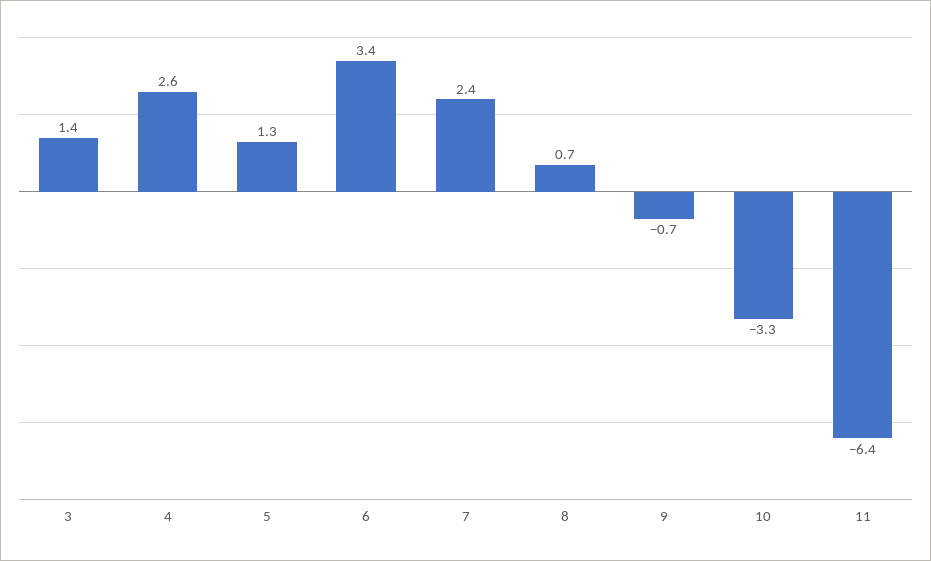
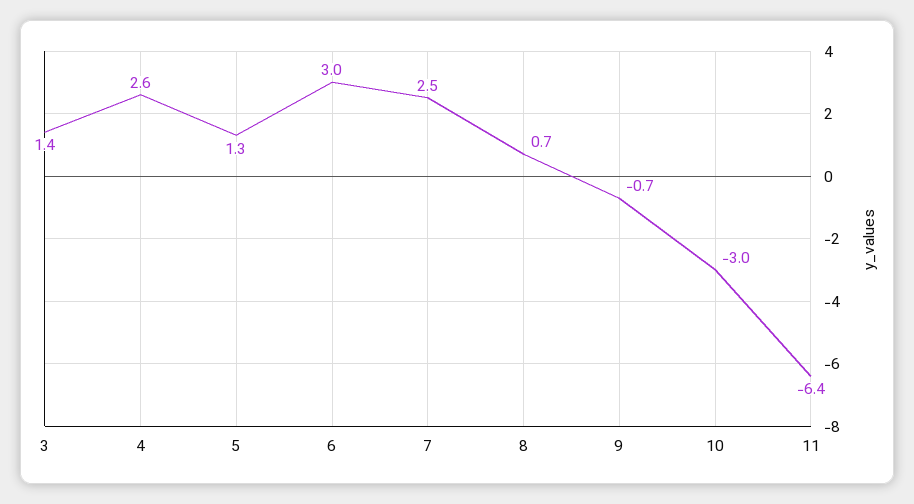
  {
    "3": 1.4,
    "4": 2.6,
    "5": 1.3,
-   "6": 3.4,
+   "6": 3,
-   "7": 2.4,
+   "7": 2.5,
    "8": 0.7,
    "9": -0.7,
-   "10": -3.3,
+   "10": -3,
    "11": -6.4
  }

